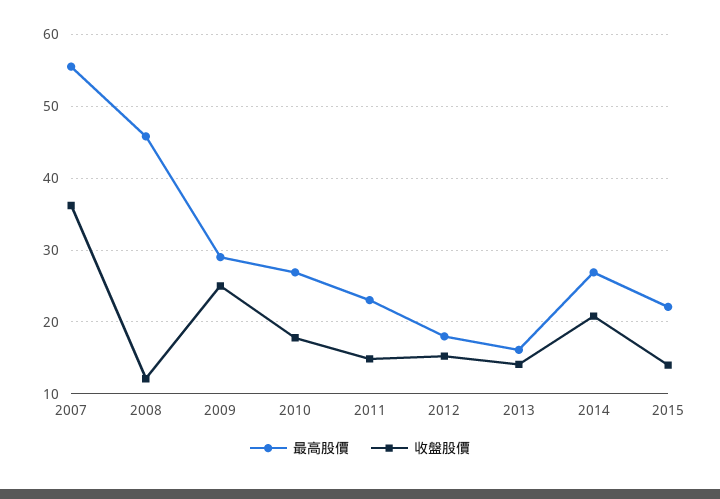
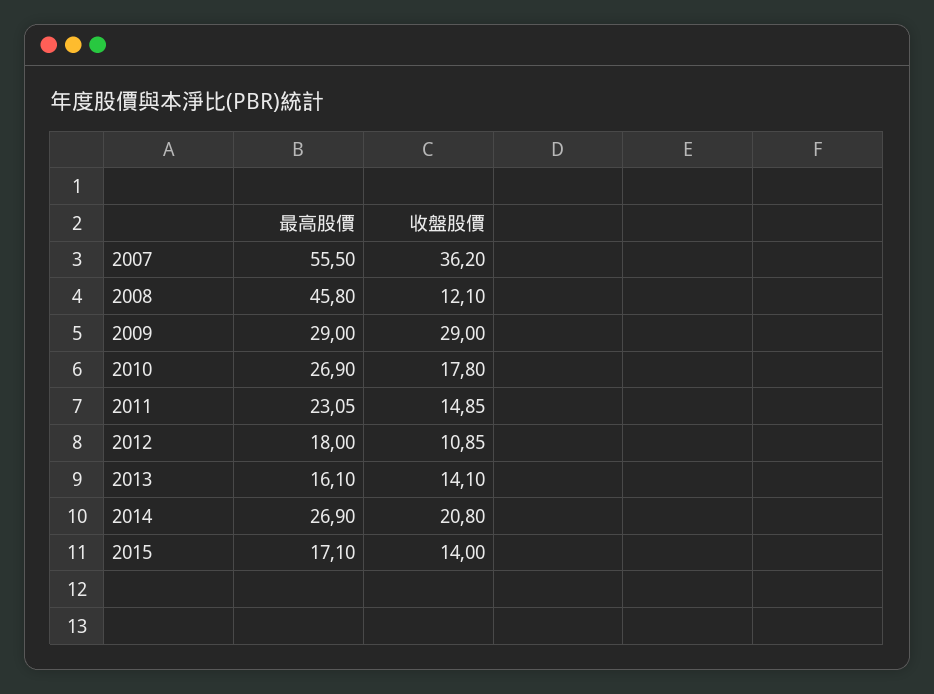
  {
    "最高股價": {
      "2007": 55.5,
      "2008": 45.8,
      "2009": 29,
      "2010": 26.9,
      "2011": 23.05,
      "2012": 18,
      "2013": 16.1,
      "2014": 26.9,
-     "2015": 22
+     "2015": 17.1
    },
    "收盤股價": {
      "2007": 36.2,
      "2008": 12.1,
-     "2009": 25,
+     "2009": 29,
      "2010": 17.8,
      "2011": 14.85,
-     "2012": 15,
+     "2012": 10.85,
      "2013": 14.1,
      "2014": 20.8,
      "2015": 14
    }
  }

